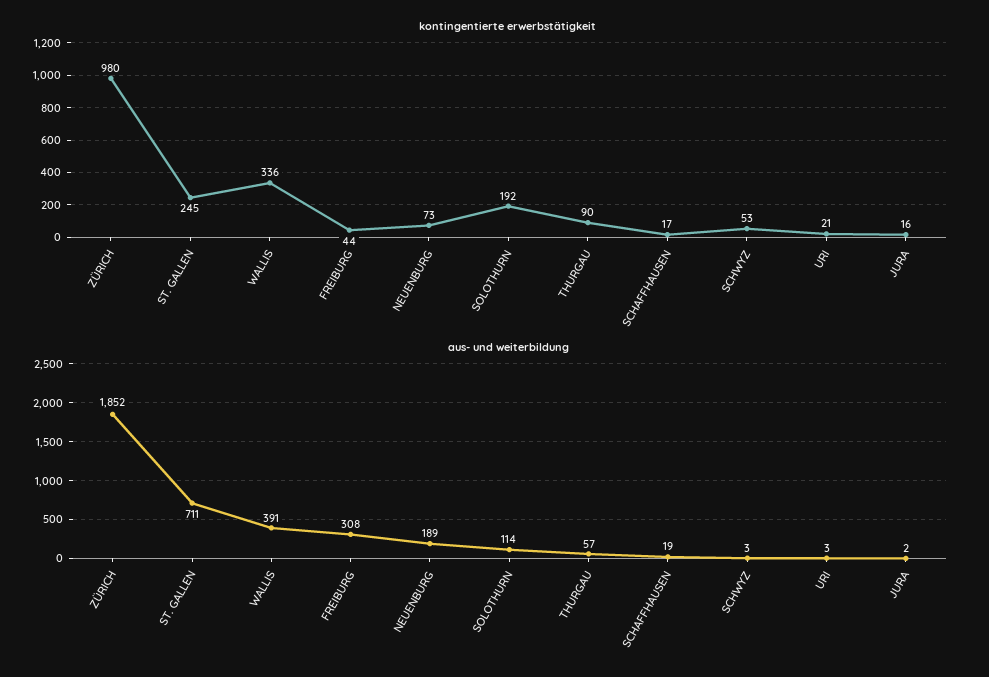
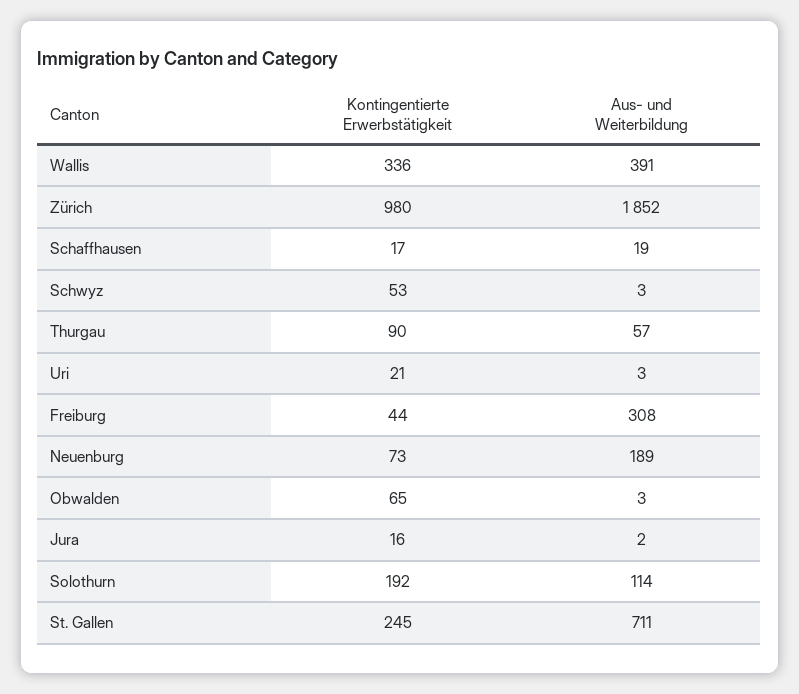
  {
    "kontingentierte erwerbstätigkeit": {
      "ZÜRICH": 980,
      "ST. GALLEN": 245,
      "WALLIS": 336,
      "FREIBURG": 44,
      "NEUENBURG": 73,
      "SOLOTHURN": 192,
      "THURGAU": 90,
      "SCHAFFHAUSEN": 17,
      "SCHWYZ": 53,
      "URI": 21,
-     "JURA": 16
+     "JURA": 16,
+     "Obwalden": 65
    },
    "aus- und weiterbildung": {
      "ZÜRICH": 1852,
      "ST. GALLEN": 711,
      "WALLIS": 391,
      "FREIBURG": 308,
      "NEUENBURG": 189,
      "SOLOTHURN": 114,
      "THURGAU": 57,
      "SCHAFFHAUSEN": 19,
      "SCHWYZ": 3,
      "URI": 3,
-     "JURA": 2
+     "JURA": 2,
+     "Obwalden": 3
    }
  }

